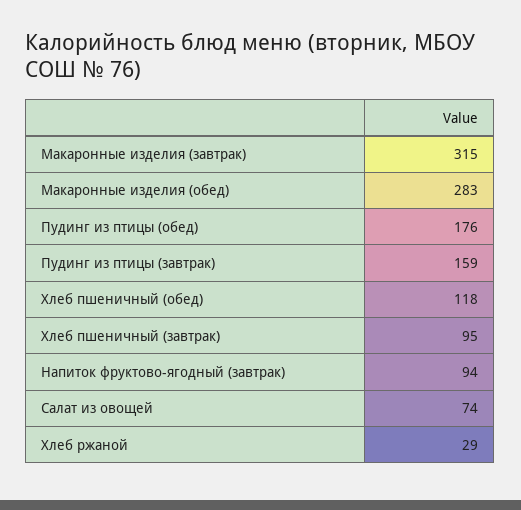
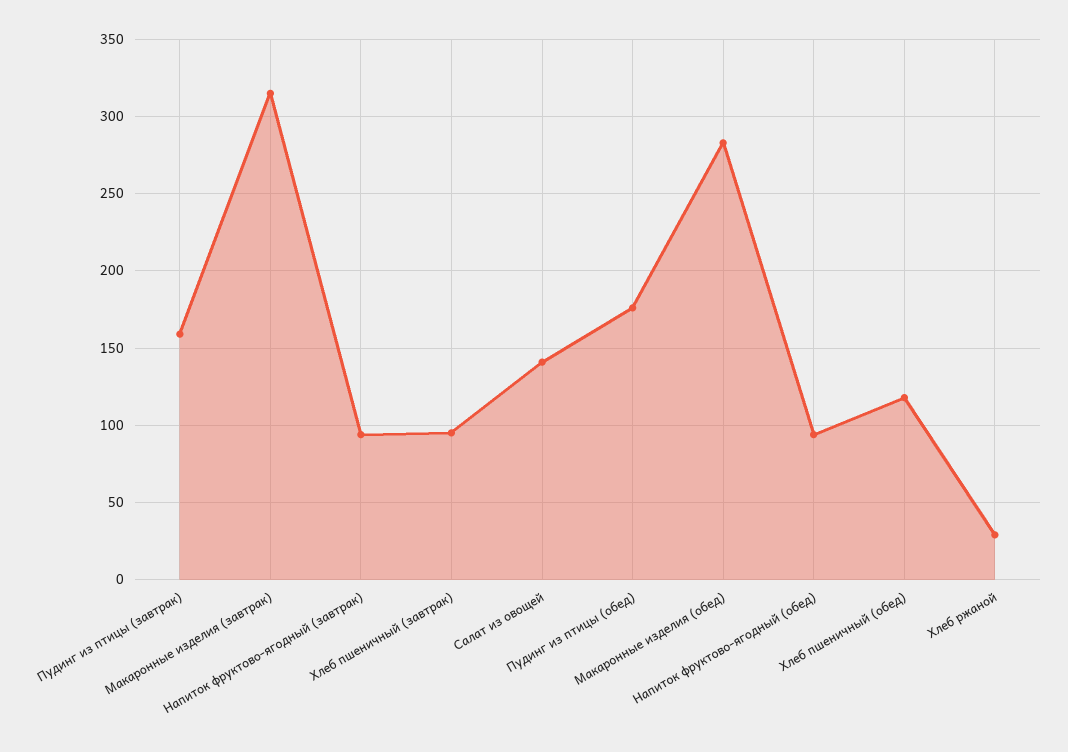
  {
    "Макаронные изделия (завтрак)": 315,
    "Макаронные изделия (обед)": 283,
    "Пудинг из птицы (обед)": 176,
    "Пудинг из птицы (завтрак)": 159,
    "Хлеб пшеничный (обед)": 118,
    "Хлеб пшеничный (завтрак)": 95,
    "Напиток фруктово-ягодный (завтрак)": 94,
-   "Салат из овощей": 74,
+   "Салат из овощей": 140,
-   "Хлеб ржаной": 29
+   "Хлеб ржаной": 29,
+   "Напиток фруктово-ягодный (обед)": 95
  }

